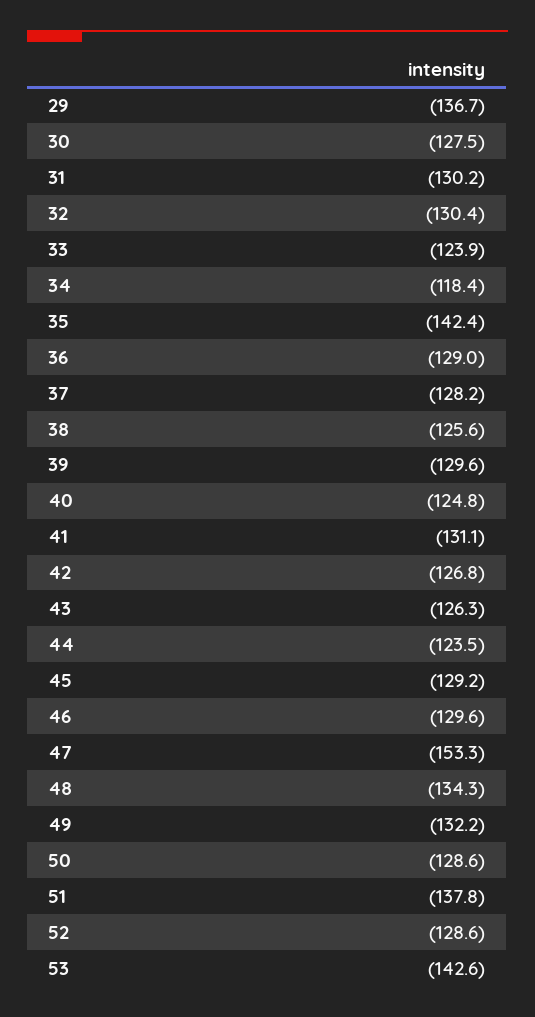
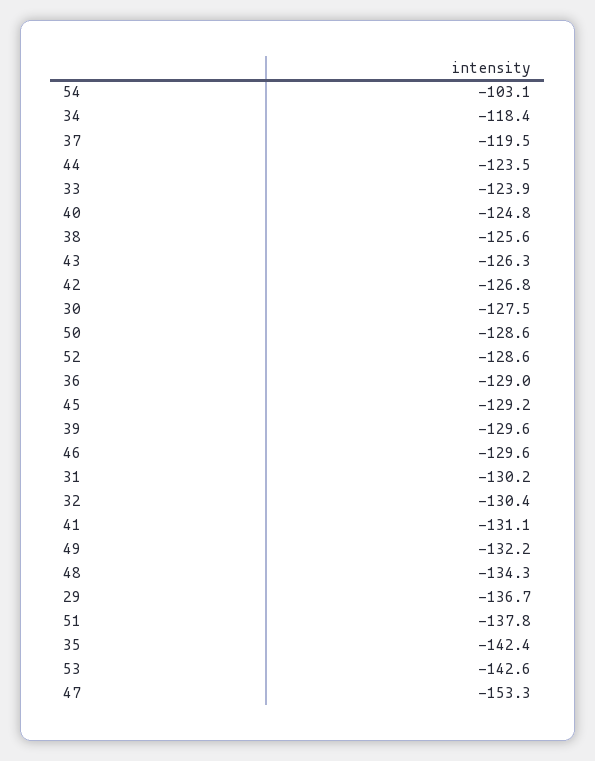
  {
    "29": -136.7,
    "30": -127.5,
    "31": -130.2,
    "32": -130.4,
    "33": -123.9,
    "34": -118.4,
    "35": -142.4,
    "36": -129,
-   "37": -128.2,
+   "37": -119.5,
    "38": -125.6,
    "39": -129.6,
    "40": -124.8,
    "41": -131.1,
    "42": -126.8,
    "43": -126.3,
    "44": -123.5,
    "45": -129.2,
    "46": -129.6,
    "47": -153.3,
    "48": -134.3,
    "49": -132.2,
    "50": -128.6,
    "51": -137.8,
    "52": -128.6,
-   "53": -142.6
+   "53": -142.6,
+   "54": -103.1
  }

